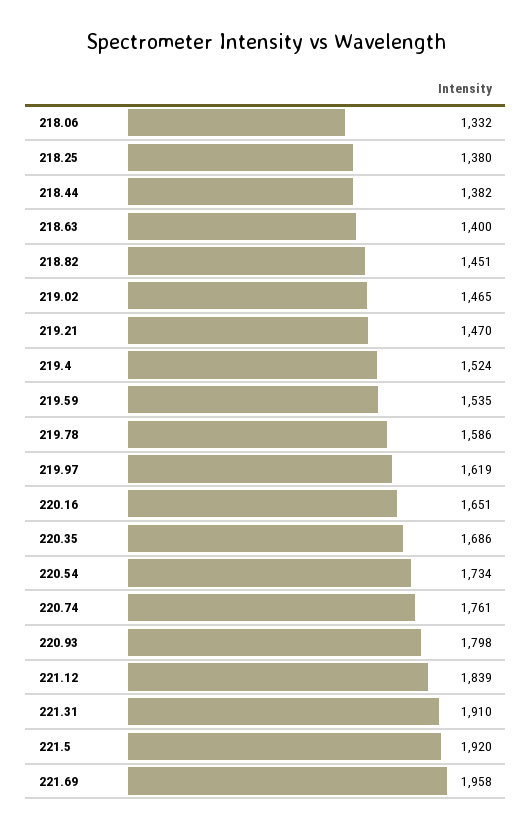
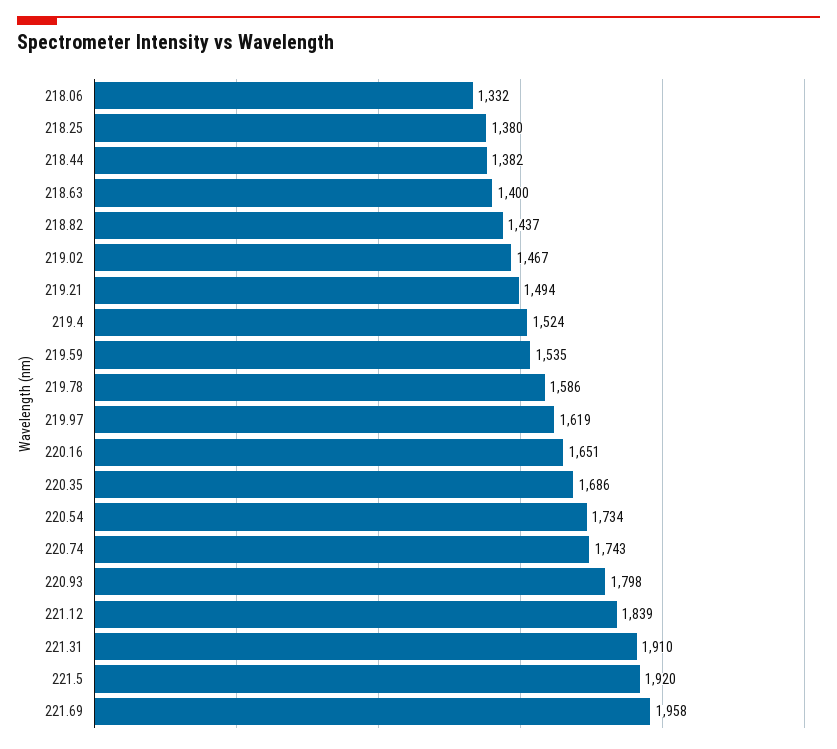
  {
    "218.06": 1332,
    "218.25": 1380,
    "218.44": 1382,
    "218.63": 1400,
-   "218.82": 1451,
+   "218.82": 1437,
-   "219.02": 1465,
+   "219.02": 1467,
-   "219.21": 1470,
+   "219.21": 1494,
    "219.4": 1524,
    "219.59": 1535,
    "219.78": 1586,
    "219.97": 1619,
    "220.16": 1651,
    "220.35": 1686,
    "220.54": 1734,
-   "220.74": 1761,
+   "220.74": 1743,
    "220.93": 1798,
    "221.12": 1839,
    "221.31": 1910,
    "221.5": 1920,
    "221.69": 1958
  }

